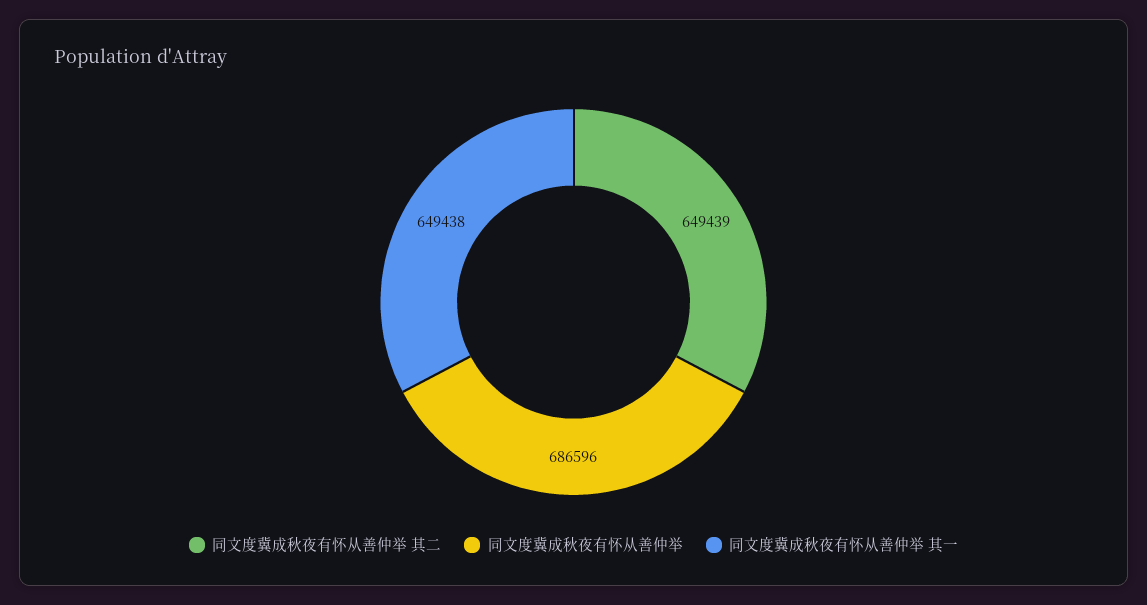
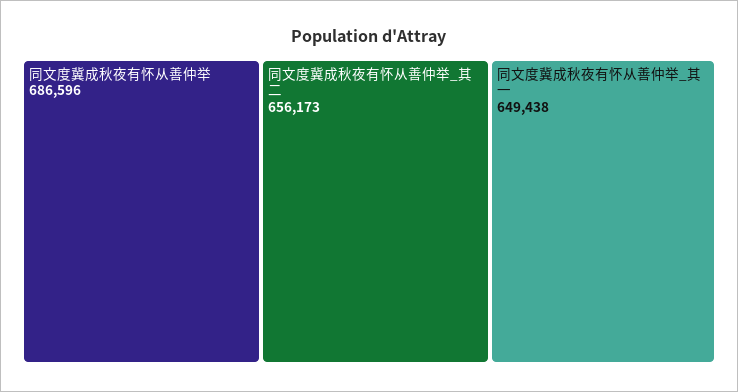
  {
-   "同文度冀成秋夜有怀从善仲举 其二": 649439,
+   "同文度冀成秋夜有怀从善仲举 其二": 656173,
    "同文度冀成秋夜有怀从善仲举": 686596,
    "同文度冀成秋夜有怀从善仲举 其一": 649438
  }

